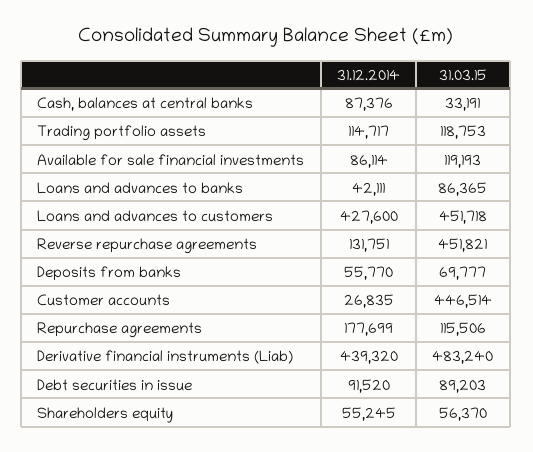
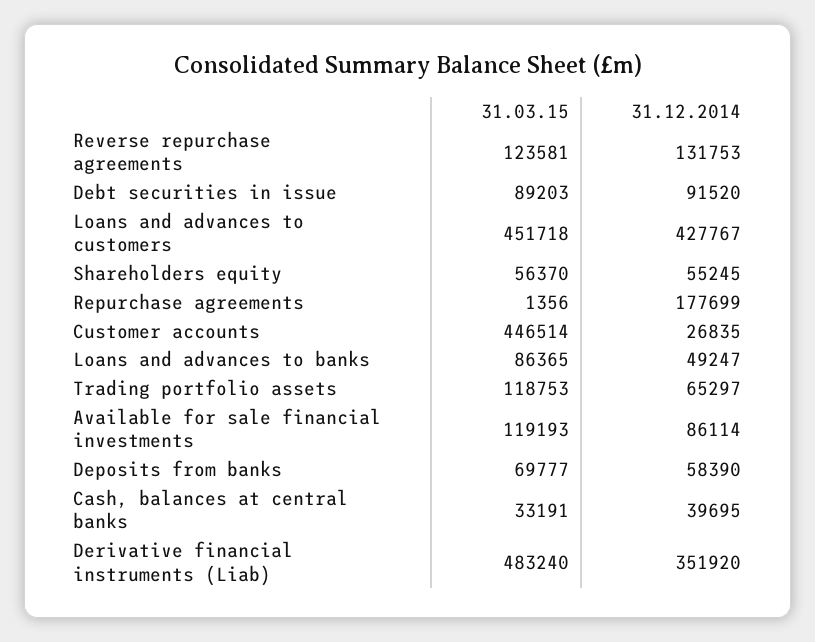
  {
    "31.12.2014": {
-     "Cash, balances at central banks": 87376,
+     "Cash, balances at central banks": 39695,
-     "Trading portfolio assets": 114717,
+     "Trading portfolio assets": 65297,
      "Available for sale financial investments": 86114,
-     "Loans and advances to banks": 42111,
+     "Loans and advances to banks": 49247,
-     "Loans and advances to customers": 427600,
+     "Loans and advances to customers": 427767,
-     "Reverse repurchase agreements": 131751,
+     "Reverse repurchase agreements": 131753,
-     "Deposits from banks": 55770,
+     "Deposits from banks": 58390,
      "Customer accounts": 26835,
      "Repurchase agreements": 177699,
-     "Derivative financial instruments (Liab)": 439320,
+     "Derivative financial instruments (Liab)": 351920,
      "Debt securities in issue": 91520,
      "Shareholders equity": 55245
    },
    "31.03.15": {
      "Cash, balances at central banks": 33191,
      "Trading portfolio assets": 118753,
      "Available for sale financial investments": 119193,
      "Loans and advances to banks": 86365,
      "Loans and advances to customers": 451718,
-     "Reverse repurchase agreements": 451821,
+     "Reverse repurchase agreements": 123581,
      "Deposits from banks": 69777,
      "Customer accounts": 446514,
-     "Repurchase agreements": 115506,
+     "Repurchase agreements": 1356,
      "Derivative financial instruments (Liab)": 483240,
      "Debt securities in issue": 89203,
      "Shareholders equity": 56370
    }
  }

